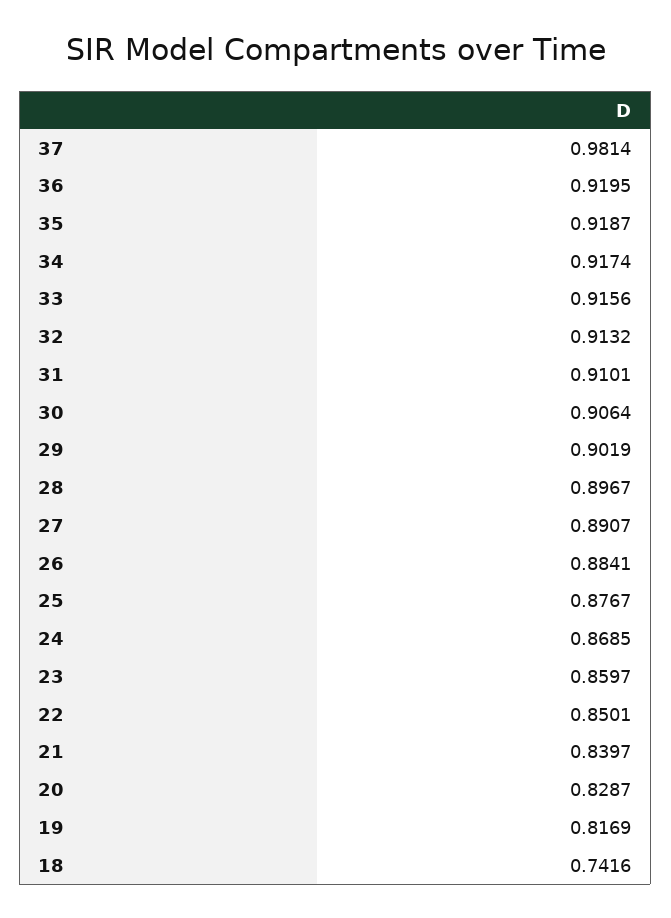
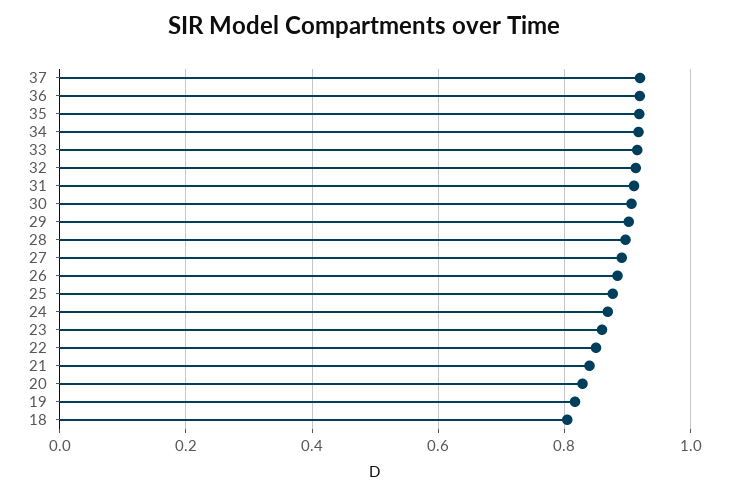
  {
-   "37": 0.9814,
+   "37": 0.92,
    "36": 0.9195,
    "35": 0.9187,
    "34": 0.9174,
    "33": 0.9156,
    "32": 0.9132,
    "31": 0.9101,
    "30": 0.9064,
    "29": 0.9019,
    "28": 0.8967,
    "27": 0.8907,
    "26": 0.8841,
    "25": 0.8767,
    "24": 0.8685,
    "23": 0.8597,
    "22": 0.8501,
    "21": 0.8397,
    "20": 0.8287,
    "19": 0.8169,
-   "18": 0.7416
+   "18": 0.8
  }

